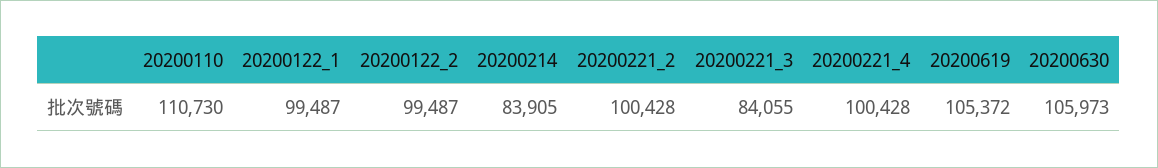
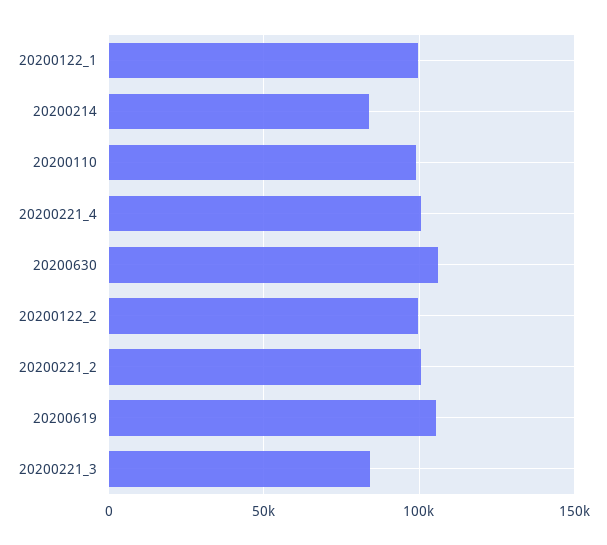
  {
-   "20200110": 110730,
+   "20200110": 100000,
    "20200122_1": 99487,
    "20200122_2": 99487,
    "20200214": 83905,
    "20200221_2": 100428,
    "20200221_3": 84055,
    "20200221_4": 100428,
    "20200619": 105372,
    "20200630": 105973
  }

